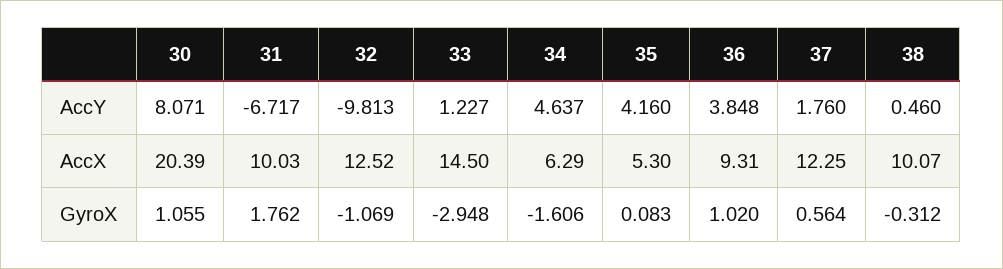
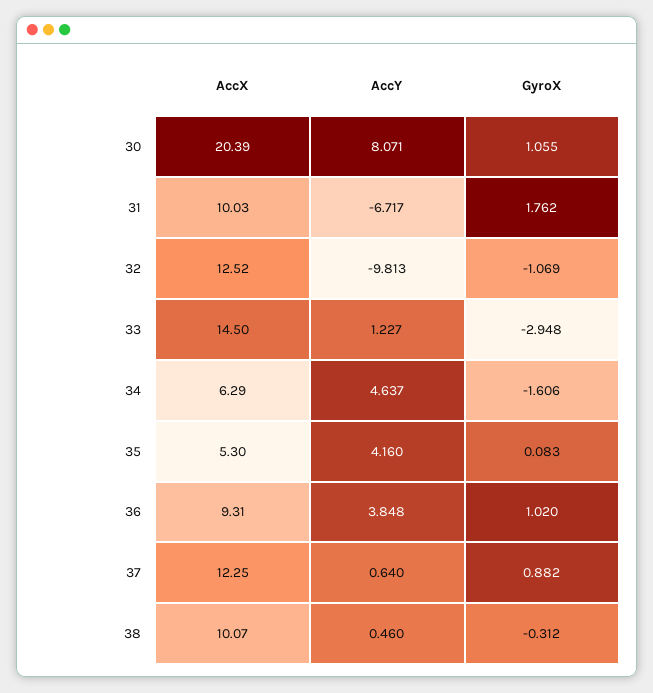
  {
    "30": {
      "AccY": 8.071,
      "AccX": 20.39,
      "GyroX": 1.055
    },
    "31": {
      "AccY": -6.717,
      "AccX": 10.03,
      "GyroX": 1.762
    },
    "32": {
      "AccY": -9.813,
      "AccX": 12.52,
      "GyroX": -1.069
    },
    "33": {
      "AccY": 1.227,
      "AccX": 14.5,
      "GyroX": -2.948
    },
    "34": {
      "AccY": 4.637,
      "AccX": 6.29,
      "GyroX": -1.606
    },
    "35": {
      "AccY": 4.16,
      "AccX": 5.3,
      "GyroX": 0.083
    },
    "36": {
      "AccY": 3.848,
      "AccX": 9.31,
      "GyroX": 1.02
    },
    "37": {
-     "AccY": 1.76,
+     "AccY": 0.64,
      "AccX": 12.25,
-     "GyroX": 0.564
+     "GyroX": 0.882
    },
    "38": {
      "AccY": 0.46,
      "AccX": 10.07,
      "GyroX": -0.312
    }
  }

